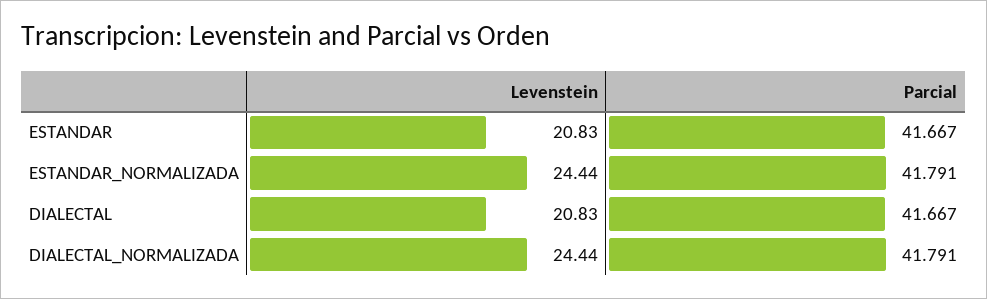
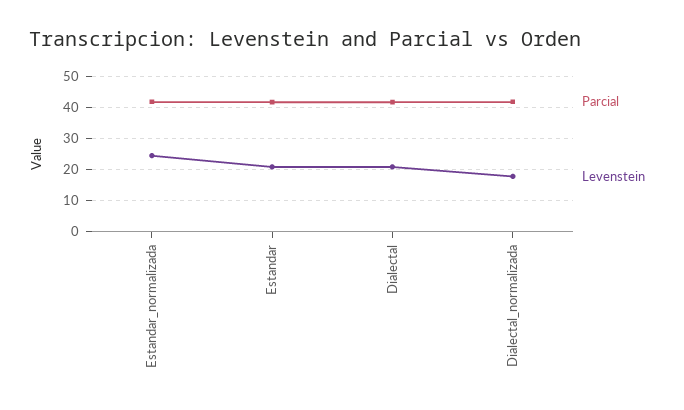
  {
    "Levenstein": {
      "ESTANDAR": 20.83,
      "ESTANDAR_NORMALIZADA": 24.44,
      "DIALECTAL": 20.83,
-     "DIALECTAL_NORMALIZADA": 24.44
+     "DIALECTAL_NORMALIZADA": 18
    },
    "Parcial": {
      "ESTANDAR": 41.667,
      "ESTANDAR_NORMALIZADA": 41.791,
      "DIALECTAL": 41.667,
      "DIALECTAL_NORMALIZADA": 41.791
    }
  }

